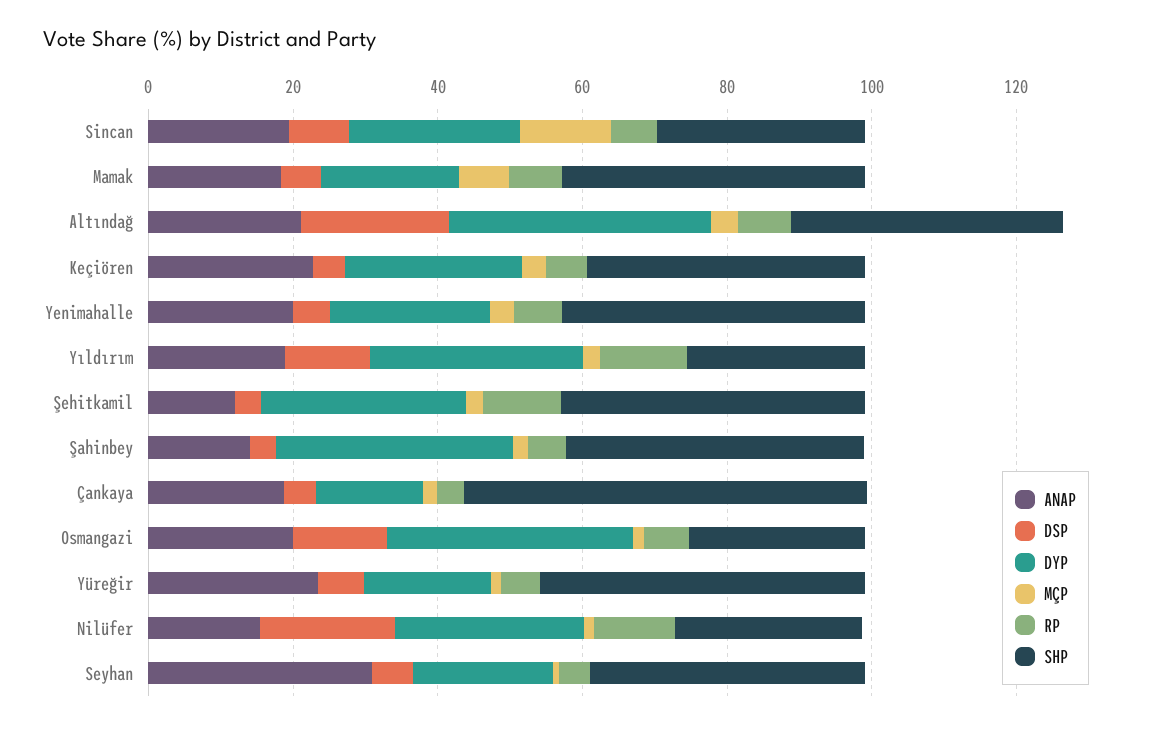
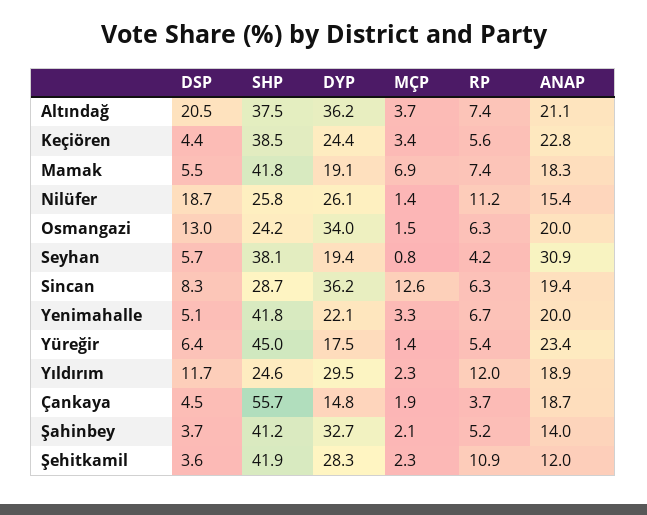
  {
    "ANAP": {
      "Sincan": 19.4,
      "Mamak": 18.3,
      "Altındağ": 21.1,
      "Keçiören": 22.8,
      "Yenimahalle": 20,
      "Yıldırım": 18.9,
      "Şehitkamil": 12,
      "Şahinbey": 14,
      "Çankaya": 18.7,
      "Osmangazi": 20,
      "Yüreğir": 23.4,
      "Nilüfer": 15.4,
      "Seyhan": 30.9
    },
    "DSP": {
      "Sincan": 8.3,
      "Mamak": 5.5,
      "Altındağ": 20.5,
      "Keçiören": 4.4,
      "Yenimahalle": 5.1,
      "Yıldırım": 11.7,
      "Şehitkamil": 3.6,
      "Şahinbey": 3.7,
      "Çankaya": 4.5,
      "Osmangazi": 13,
      "Yüreğir": 6.4,
      "Nilüfer": 18.7,
      "Seyhan": 5.7
    },
    "DYP": {
-     "Sincan": 25,
+     "Sincan": 36.2,
      "Mamak": 19.1,
      "Altındağ": 36.2,
      "Keçiören": 24.4,
      "Yenimahalle": 22.1,
      "Yıldırım": 29.5,
      "Şehitkamil": 28.3,
      "Şahinbey": 32.7,
      "Çankaya": 14.8,
      "Osmangazi": 34,
      "Yüreğir": 17.5,
      "Nilüfer": 26.1,
      "Seyhan": 19.4
    },
    "MÇP": {
      "Sincan": 12.6,
      "Mamak": 6.9,
      "Altındağ": 3.7,
      "Keçiören": 3.4,
      "Yenimahalle": 3.3,
      "Yıldırım": 2.3,
      "Şehitkamil": 2.3,
      "Şahinbey": 2.1,
      "Çankaya": 1.9,
      "Osmangazi": 1.5,
      "Yüreğir": 1.4,
      "Nilüfer": 1.4,
      "Seyhan": 0.8
    },
    "RP": {
      "Sincan": 6.3,
      "Mamak": 7.4,
      "Altındağ": 7.4,
      "Keçiören": 5.6,
      "Yenimahalle": 6.7,
      "Yıldırım": 12,
      "Şehitkamil": 10.9,
      "Şahinbey": 5.2,
      "Çankaya": 3.7,
      "Osmangazi": 6.3,
      "Yüreğir": 5.4,
      "Nilüfer": 11.2,
      "Seyhan": 4.2
    },
    "SHP": {
      "Sincan": 28.7,
      "Mamak": 41.8,
      "Altındağ": 37.5,
      "Keçiören": 38.5,
      "Yenimahalle": 41.8,
      "Yıldırım": 24.6,
      "Şehitkamil": 41.9,
      "Şahinbey": 41.2,
      "Çankaya": 55.7,
      "Osmangazi": 24.2,
      "Yüreğir": 45,
      "Nilüfer": 25.8,
      "Seyhan": 38.1
    }
  }

